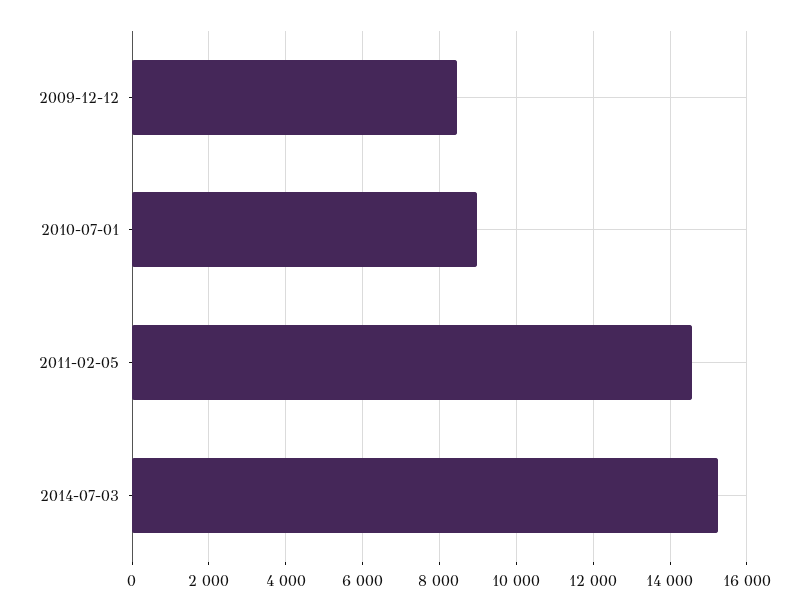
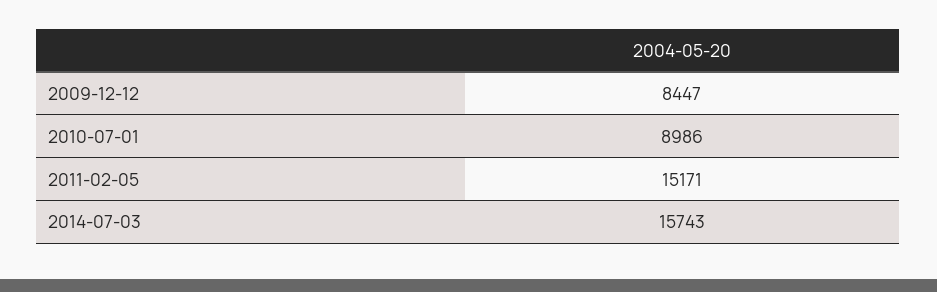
  {
    "2009-12-12": 8447,
    "2010-07-01": 8986,
-   "2011-02-05": 14600,
+   "2011-02-05": 15171,
-   "2014-07-03": 15200
+   "2014-07-03": 15743
  }

